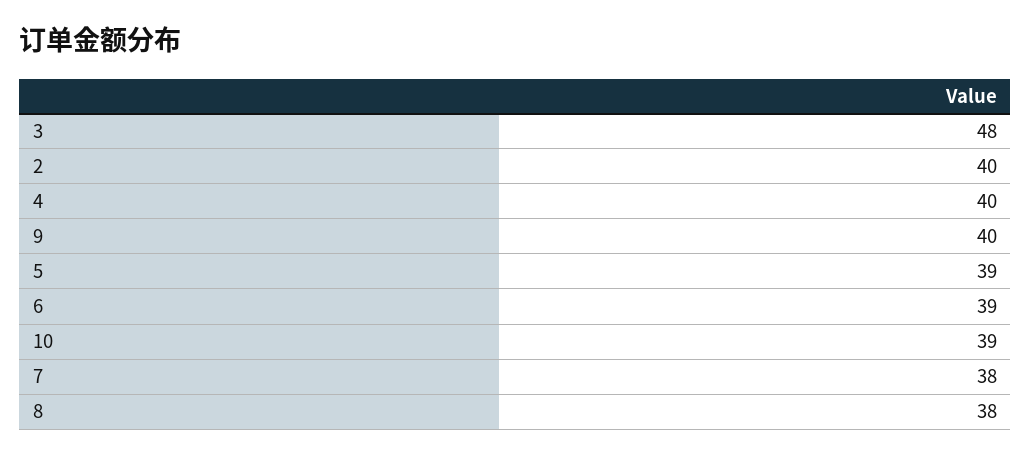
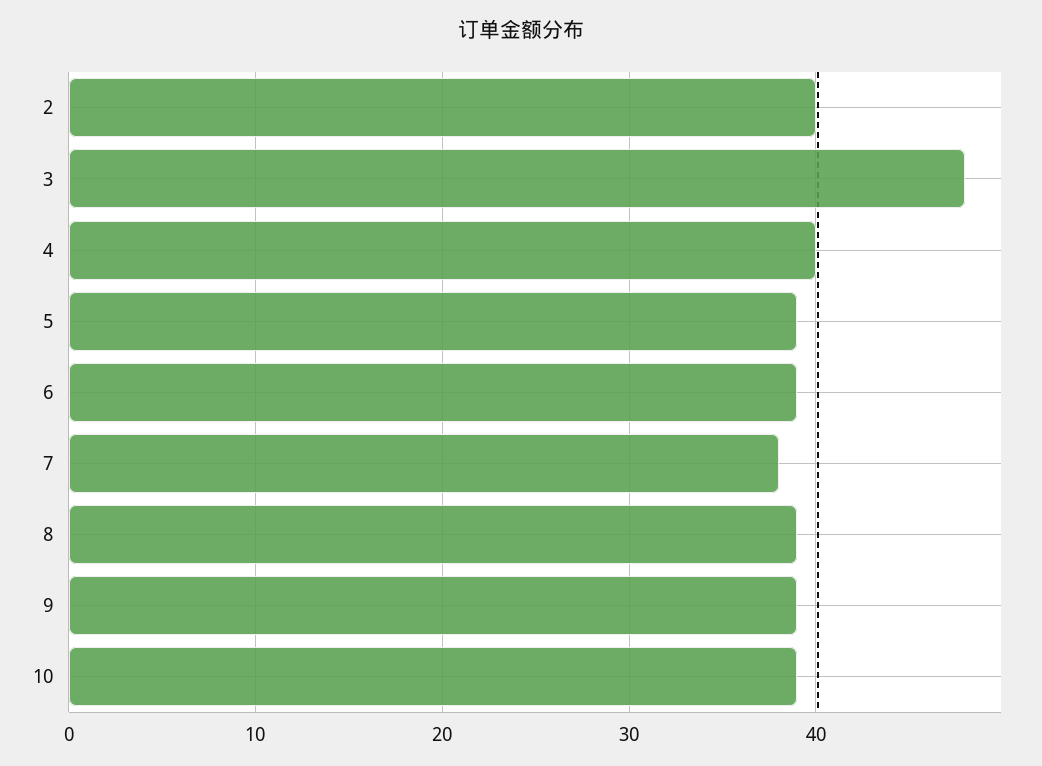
  {
    "3": 48,
    "2": 40,
    "4": 40,
-   "9": 40,
+   "9": 39,
    "5": 39,
    "6": 39,
    "10": 39,
    "7": 38,
-   "8": 38
+   "8": 39
  }

